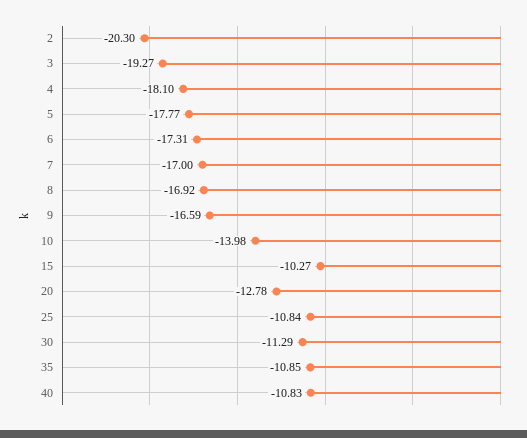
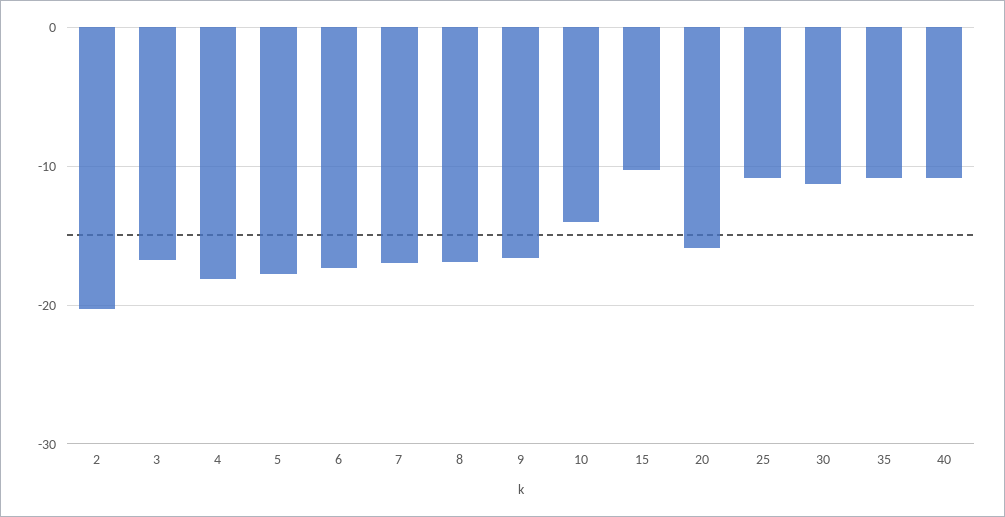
  {
    "2": -20.3,
-   "3": -19.27,
+   "3": -17,
    "4": -18.1,
    "5": -17.77,
    "6": -17.31,
    "7": -17,
    "8": -16.92,
    "9": -16.59,
    "10": -13.98,
    "15": -10.27,
-   "20": -12.78,
+   "20": -16,
    "25": -10.84,
    "30": -11.29,
    "35": -10.85,
    "40": -10.83
  }

